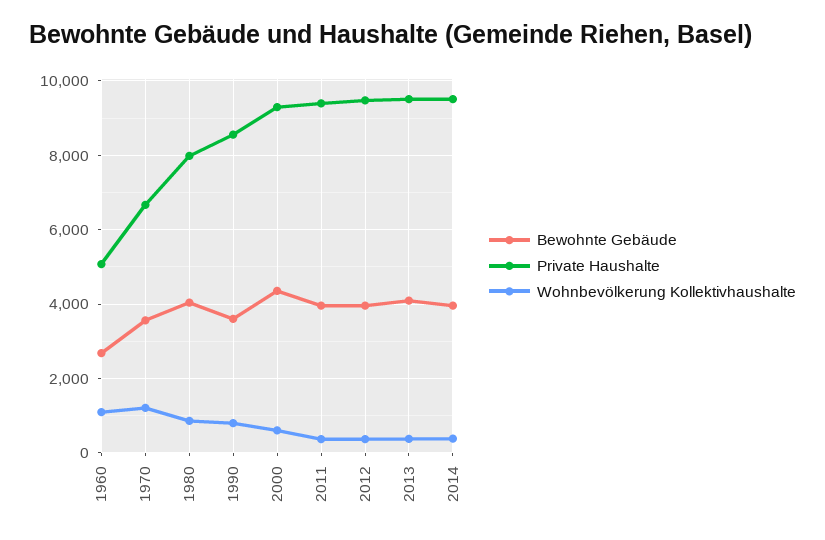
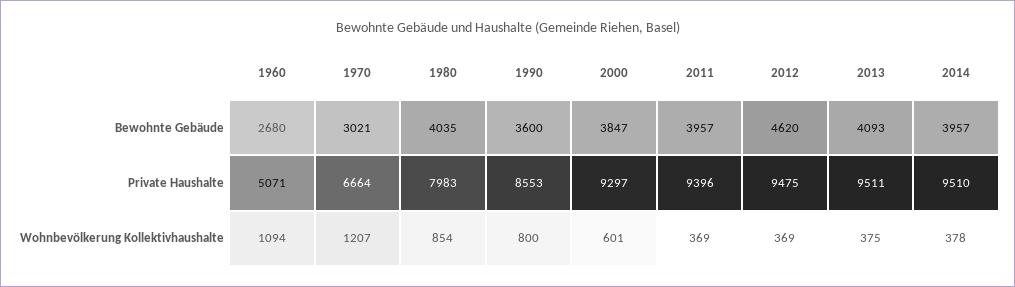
  {
    "Bewohnte Gebäude": {
      "1960": 2680,
-     "1970": 3600,
+     "1970": 3021,
      "1980": 4035,
      "1990": 3600,
-     "2000": 4400,
+     "2000": 3847,
      "2011": 3957,
-     "2012": 4000,
+     "2012": 4620,
      "2013": 4093,
      "2014": 3957
    },
    "Private Haushalte": {
      "1960": 5071,
      "1970": 6664,
      "1980": 7983,
      "1990": 8553,
      "2000": 9297,
      "2011": 9396,
      "2012": 9475,
      "2013": 9511,
      "2014": 9510
    },
    "Wohnbevölkerung Kollektivhaushalte": {
      "1960": 1094,
      "1970": 1207,
      "1980": 854,
      "1990": 800,
      "2000": 601,
      "2011": 369,
      "2012": 369,
      "2013": 375,
      "2014": 378
    }
  }

